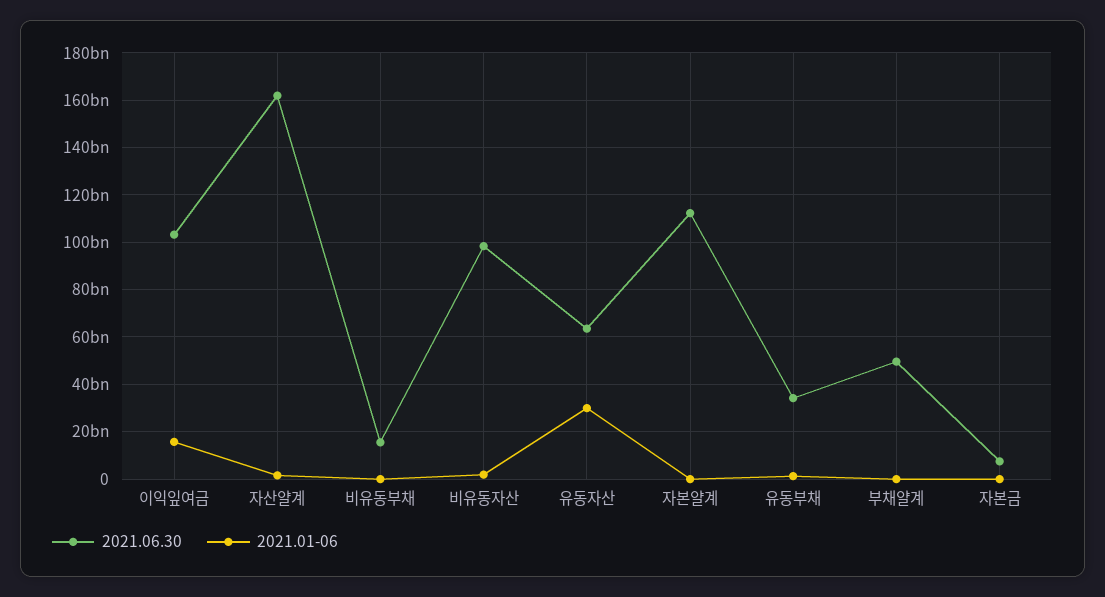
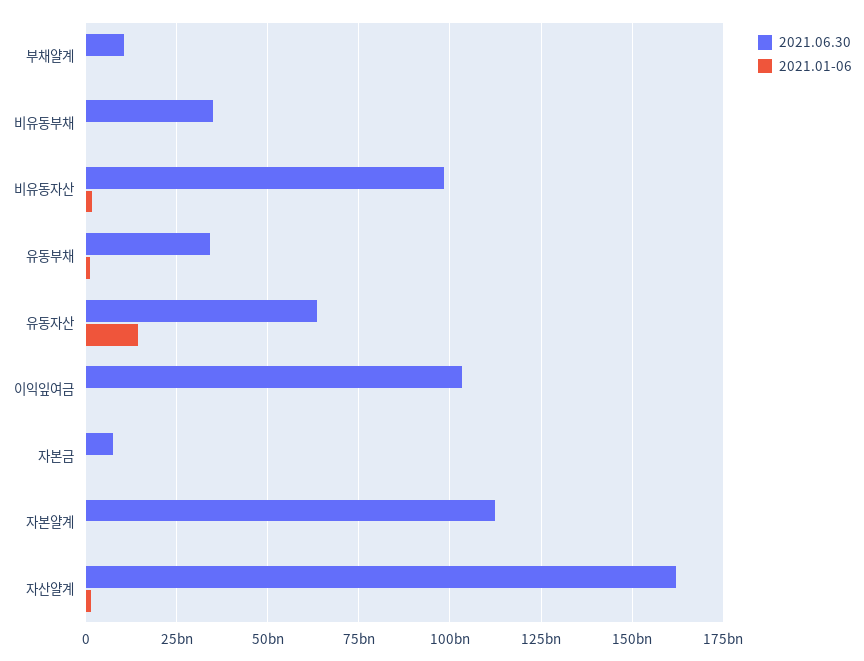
  {
    "2021.06.30": {
      "이익잎여금": 102500000000,
      "자산얄계": 162500000000,
-     "비유동부채": 15000000000,
+     "비유동부채": 35000000000,
      "비유동자산": 97500000000,
      "유동자산": 62500000000,
      "자본얄계": 112500000000,
      "유동부채": 35000000000,
-     "부채얄계": 50000000000,
+     "부채얄계": 10000000000,
      "자본금": 7500000000
    },
    "2021.01-06": {
-     "이익잎여금": 15000000000,
+     "이익잎여금": 0,
      "자산얄계": 2500000000,
      "비유동부채": 0,
      "비유동자산": 2500000000,
-     "유동자산": 30000000000,
+     "유동자산": 15000000000,
      "자본얄계": 0,
      "유동부채": 0,
      "부채얄계": 0,
      "자본금": 0
    }
  }

